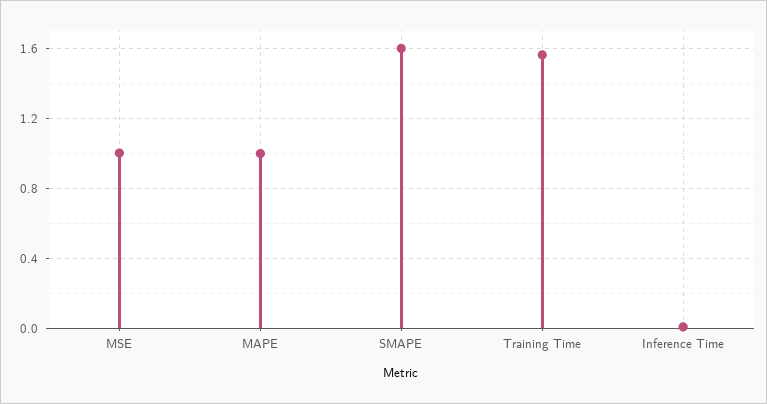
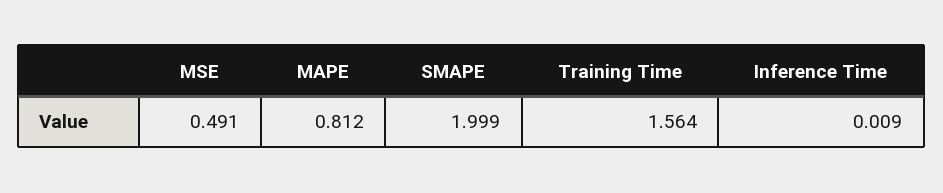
  {
-   "MSE": 1,
+   "MSE": 0.491,
-   "MAPE": 1,
+   "MAPE": 0.812,
-   "SMAPE": 1.6,
+   "SMAPE": 1.999,
    "Training Time": 1.564,
    "Inference Time": 0.009
  }

